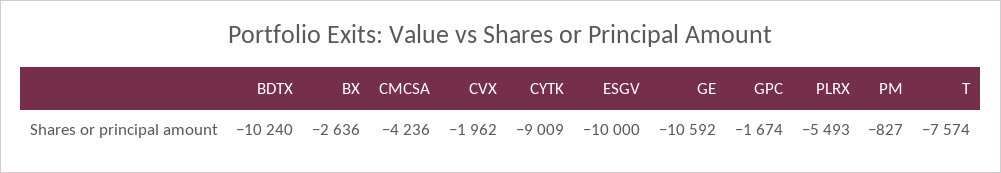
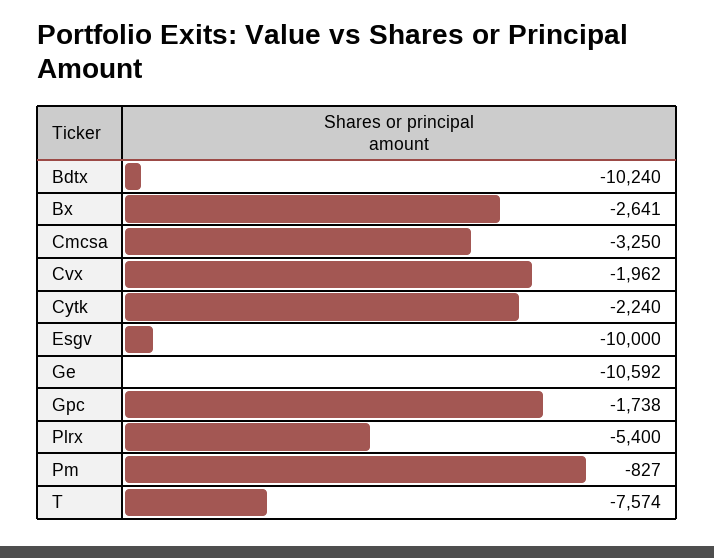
  {
    "BDTX": -10240,
-   "BX": -2636,
+   "BX": -2641,
-   "CMCSA": -4236,
+   "CMCSA": -3250,
    "CVX": -1962,
-   "CYTK": -9009,
+   "CYTK": -2240,
    "ESGV": -10000,
    "GE": -10592,
-   "GPC": -1674,
+   "GPC": -1738,
-   "PLRX": -5493,
+   "PLRX": -5400,
    "PM": -827,
    "T": -7574
  }

